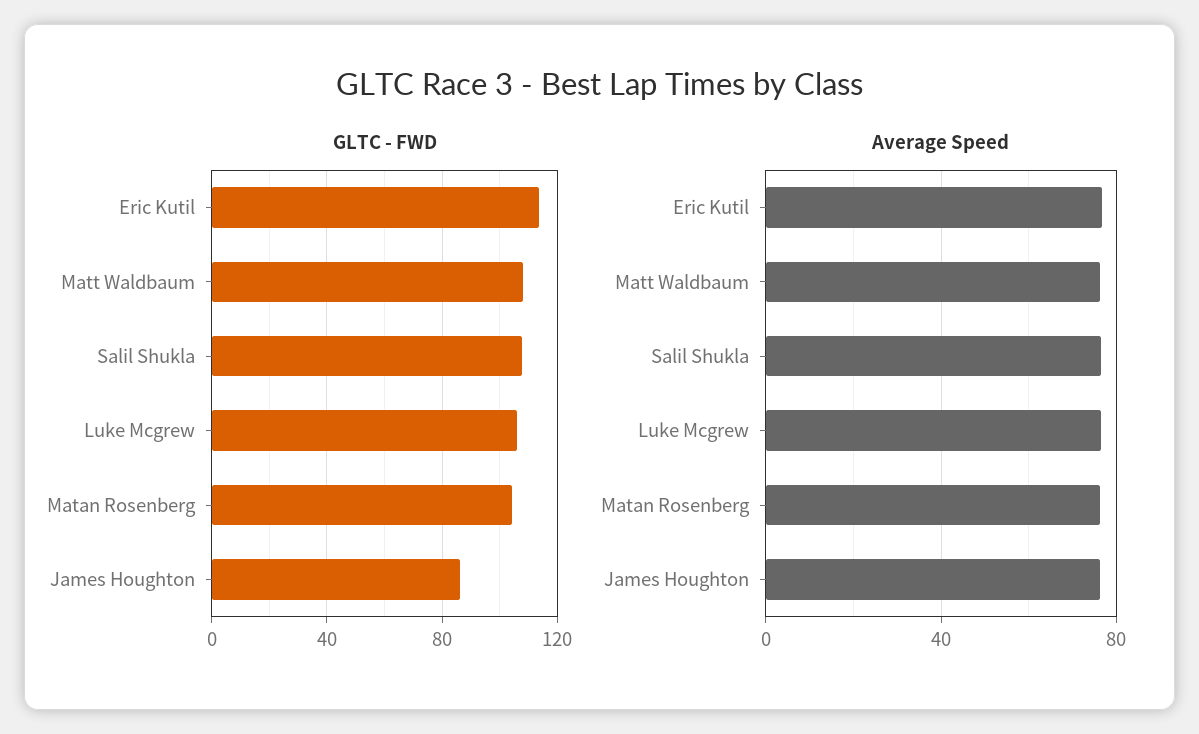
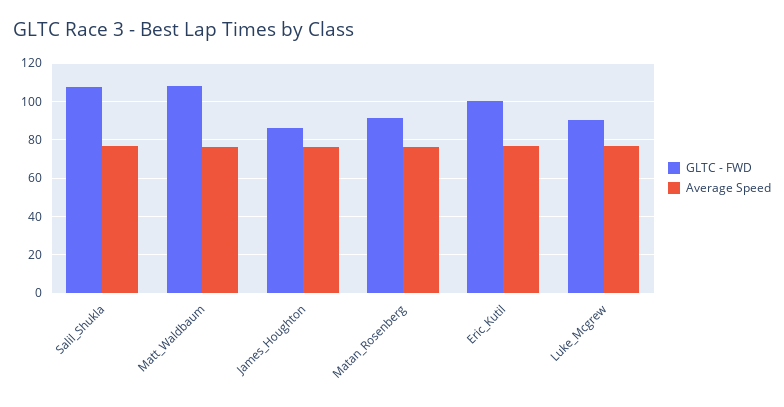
  {
    "GLTC - FWD": {
-     "Eric Kutil": 115,
+     "Eric Kutil": 100,
      "Matt Waldbaum": 110,
      "Salil Shukla": 110,
-     "Luke Mcgrew": 105,
+     "Luke Mcgrew": 90,
-     "Matan Rosenberg": 105,
+     "Matan Rosenberg": 90,
      "James Houghton": 85
    },
    "Average Speed": {
      "Eric Kutil": 75,
      "Matt Waldbaum": 75,
      "Salil Shukla": 75,
      "Luke Mcgrew": 75,
      "Matan Rosenberg": 75,
      "James Houghton": 75
    }
  }

